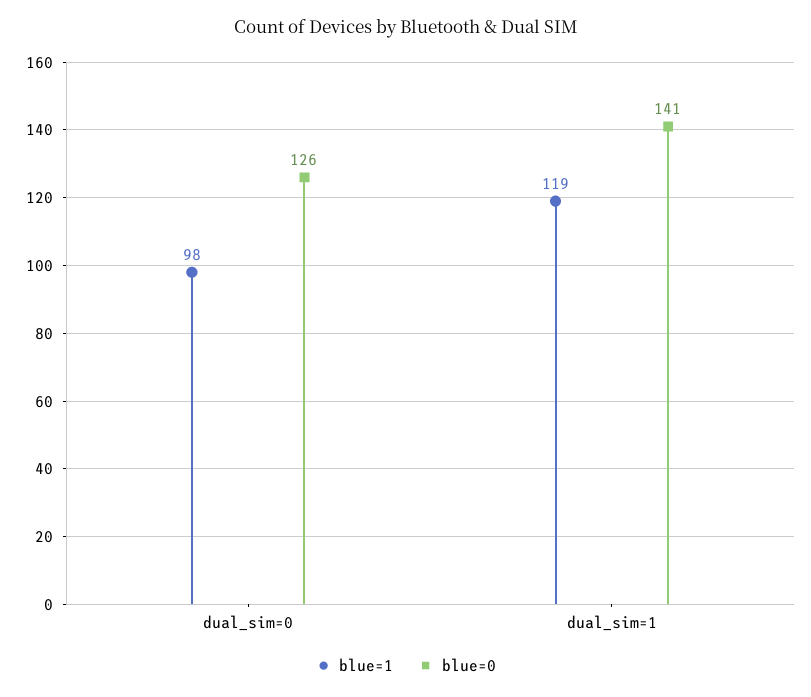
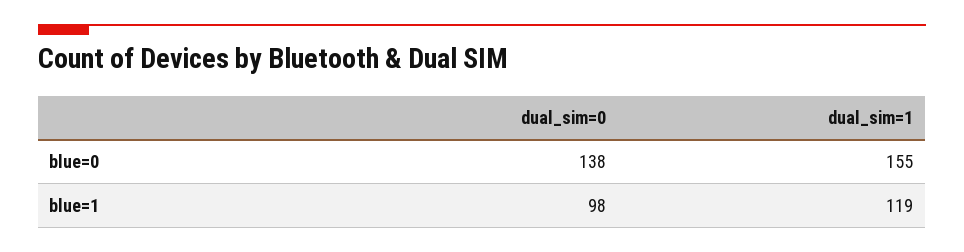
  {
    "blue=1": {
      "dual_sim=0": 98,
      "dual_sim=1": 119
    },
    "blue=0": {
-     "dual_sim=0": 126,
+     "dual_sim=0": 138,
-     "dual_sim=1": 141
+     "dual_sim=1": 155
    }
  }

